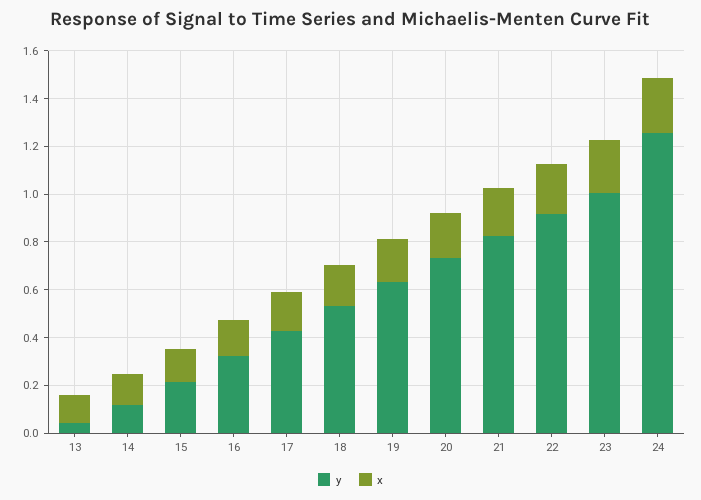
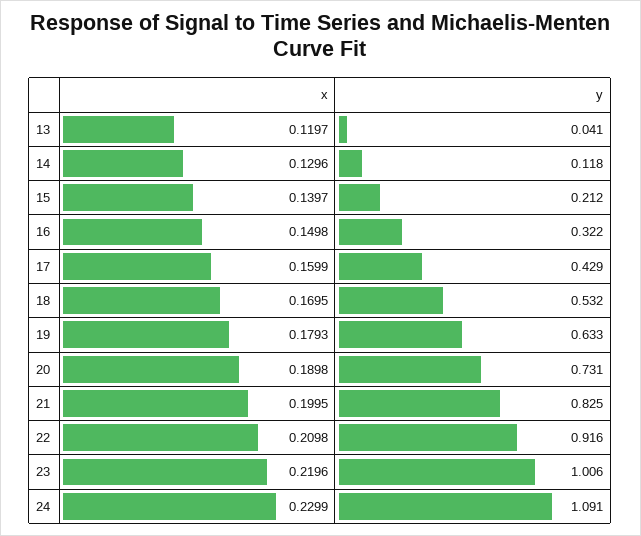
  {
    "y": {
      "13": 0.041,
      "14": 0.118,
      "15": 0.212,
      "16": 0.322,
      "17": 0.429,
      "18": 0.532,
      "19": 0.633,
      "20": 0.731,
      "21": 0.825,
      "22": 0.916,
      "23": 1.006,
-     "24": 1.25
+     "24": 1.091
    },
    "x": {
      "13": 0.1197,
      "14": 0.1296,
      "15": 0.1397,
      "16": 0.1498,
      "17": 0.1599,
      "18": 0.1695,
      "19": 0.1793,
      "20": 0.1898,
      "21": 0.1995,
      "22": 0.2098,
      "23": 0.2196,
      "24": 0.2299
    }
  }

